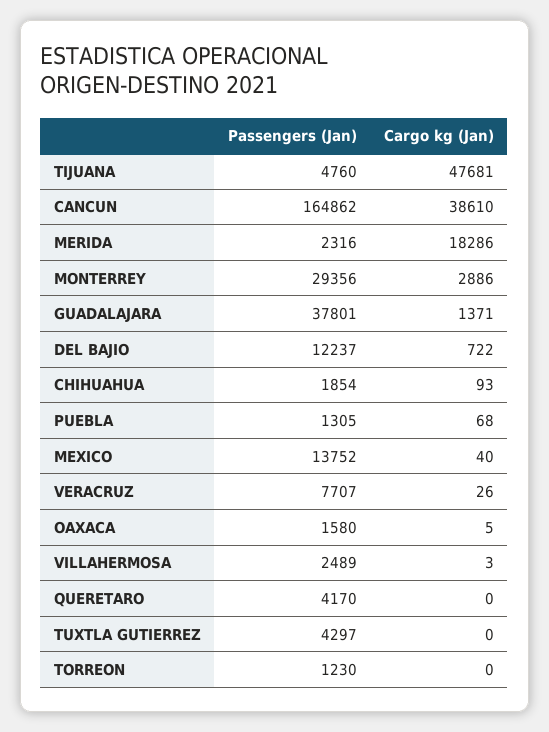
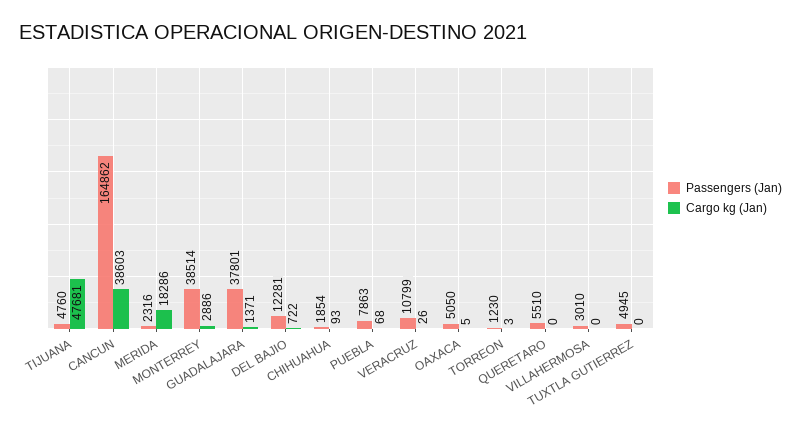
  {
    "Passengers (Jan)": {
      "TIJUANA": 4760,
      "CANCUN": 164862,
      "MERIDA": 2316,
-     "MONTERREY": 29356,
+     "MONTERREY": 38514,
      "GUADALAJARA": 37801,
-     "DEL BAJIO": 12237,
+     "DEL BAJIO": 12281,
      "CHIHUAHUA": 1854,
-     "PUEBLA": 1305,
+     "PUEBLA": 7863,
-     "MEXICO": 13752,
-     "VERACRUZ": 7707,
+     "VERACRUZ": 10799,
-     "OAXACA": 1580,
+     "OAXACA": 5050,
-     "VILLAHERMOSA": 2489,
+     "VILLAHERMOSA": 3010,
-     "QUERETARO": 4170,
+     "QUERETARO": 5510,
-     "TUXTLA GUTIERREZ": 4297,
+     "TUXTLA GUTIERREZ": 4945,
      "TORREON": 1230
    },
    "Cargo kg (Jan)": {
      "TIJUANA": 47681,
-     "CANCUN": 38610,
+     "CANCUN": 38603,
      "MERIDA": 18286,
      "MONTERREY": 2886,
      "GUADALAJARA": 1371,
      "DEL BAJIO": 722,
      "CHIHUAHUA": 93,
      "PUEBLA": 68,
-     "MEXICO": 40,
      "VERACRUZ": 26,
      "OAXACA": 5,
-     "VILLAHERMOSA": 3,
+     "VILLAHERMOSA": 0,
      "QUERETARO": 0,
      "TUXTLA GUTIERREZ": 0,
-     "TORREON": 0
+     "TORREON": 3
    }
  }

